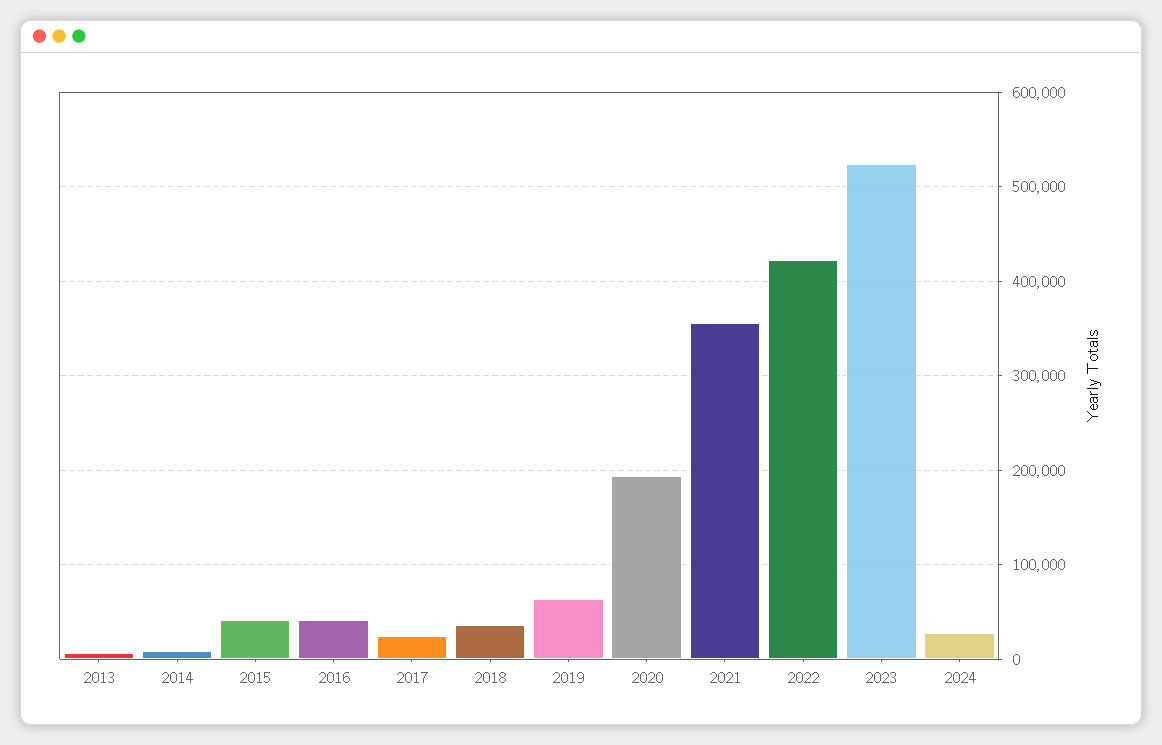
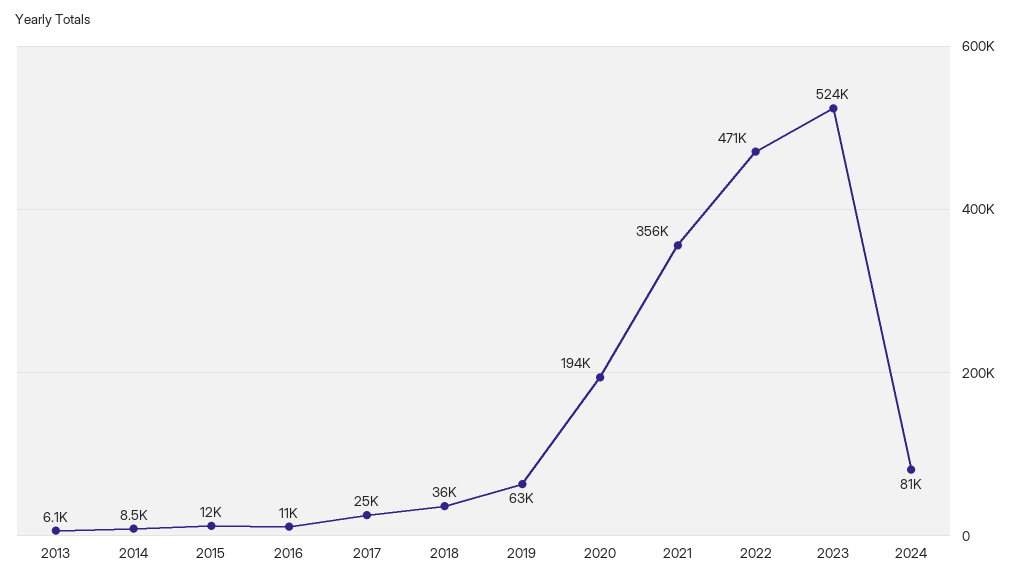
  {
    "2013": 6100,
    "2014": 8500,
-   "2015": 40000,
+   "2015": 12000,
-   "2016": 40000,
+   "2016": 11000,
    "2017": 25000,
    "2018": 36000,
    "2019": 63000,
    "2020": 194000,
    "2021": 356000,
-   "2022": 420000,
+   "2022": 471000,
    "2023": 524000,
-   "2024": 30000
+   "2024": 81000
  }

